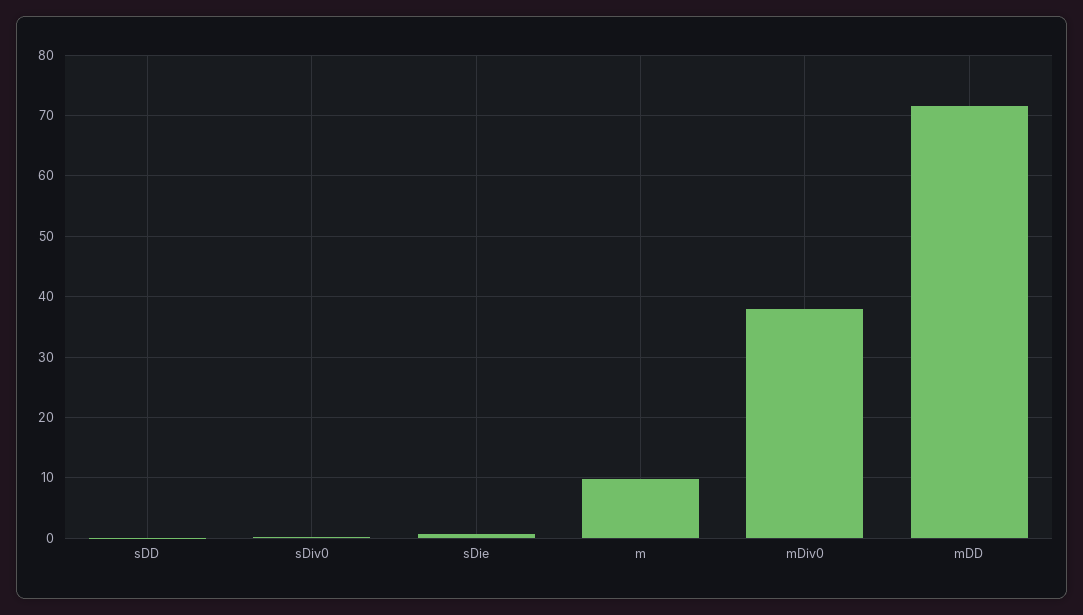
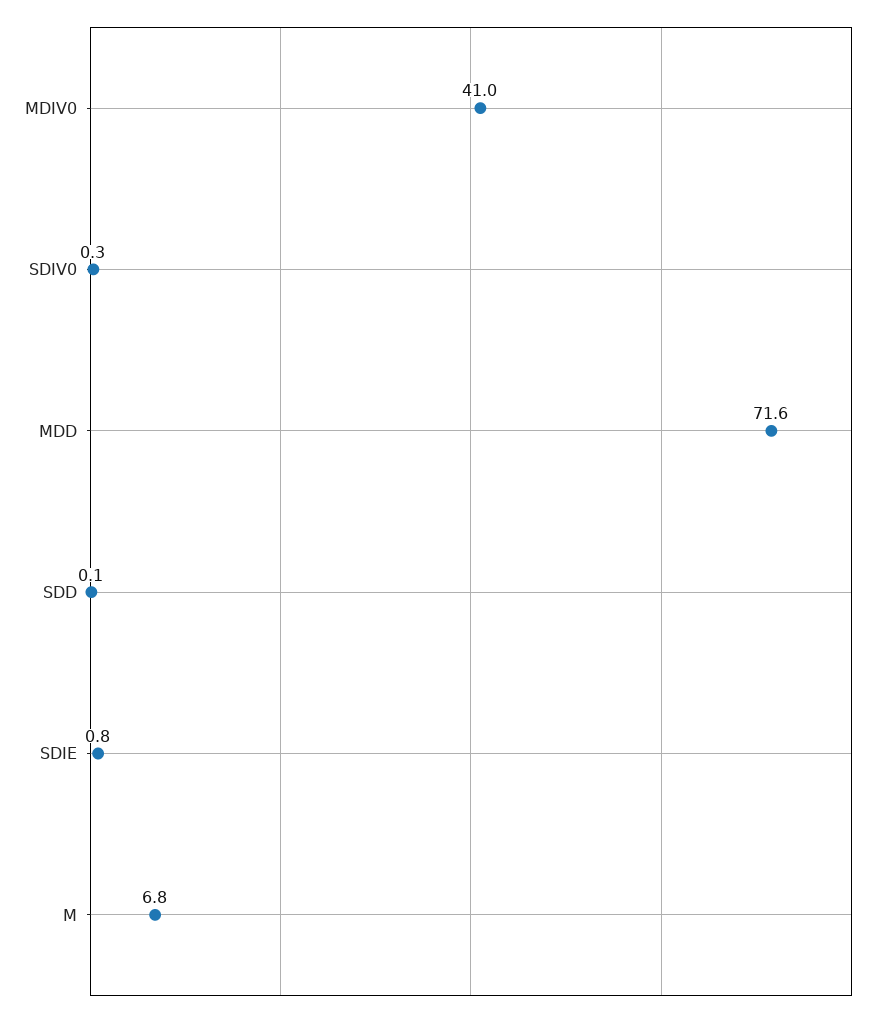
  {
    "sDD": 0.1,
    "sDiv0": 0.3,
    "sDie": 0.8,
-   "m": 10,
+   "m": 6.8,
-   "mDiv0": 38,
+   "mDiv0": 41,
    "mDD": 71.6
  }

